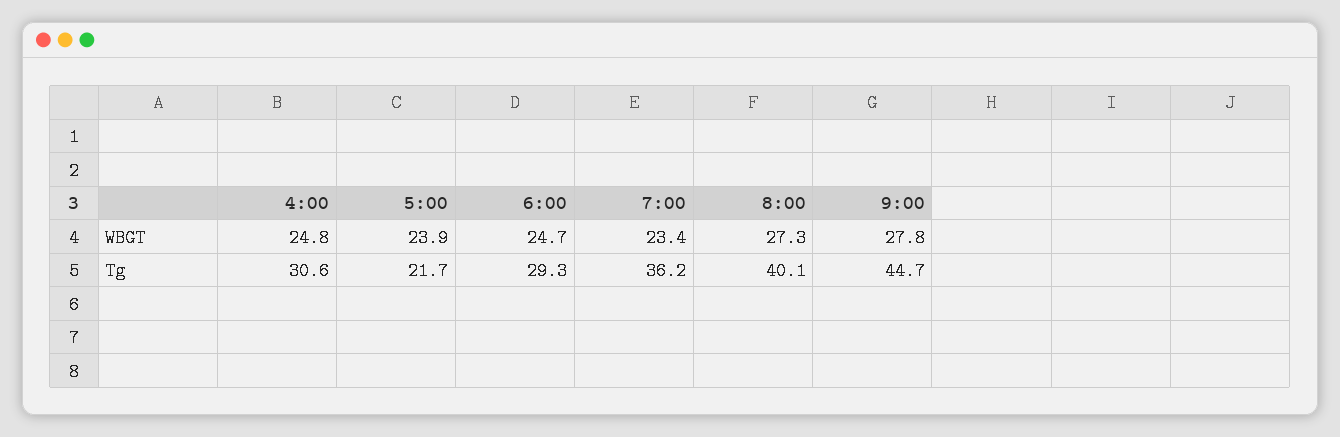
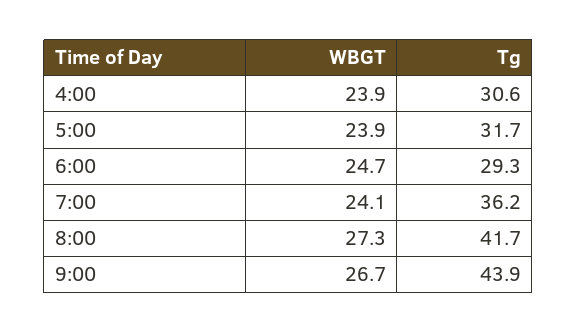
  {
    "4:00": {
-     "WBGT": 24.8,
+     "WBGT": 23.9,
      "Tg": 30.6
    },
    "5:00": {
      "WBGT": 23.9,
-     "Tg": 21.7
+     "Tg": 31.7
    },
    "6:00": {
      "WBGT": 24.7,
      "Tg": 29.3
    },
    "7:00": {
-     "WBGT": 23.4,
+     "WBGT": 24.1,
      "Tg": 36.2
    },
    "8:00": {
      "WBGT": 27.3,
-     "Tg": 40.1
+     "Tg": 41.7
    },
    "9:00": {
-     "WBGT": 27.8,
+     "WBGT": 26.7,
-     "Tg": 44.7
+     "Tg": 43.9
    }
  }

